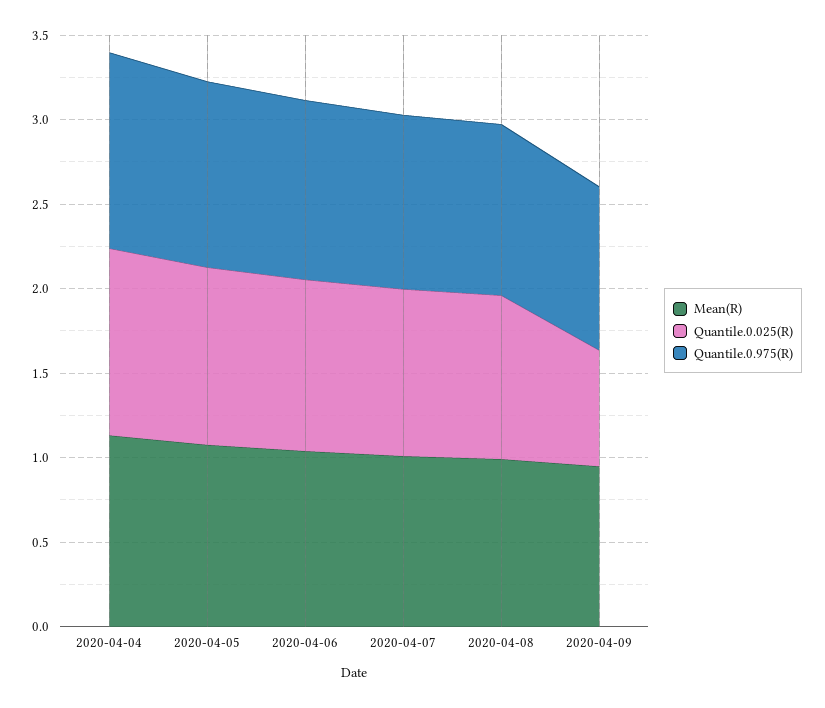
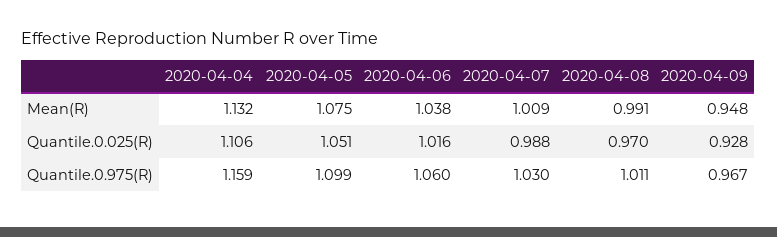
  {
    "Mean(R)": {
      "2020-04-04": 1.132,
      "2020-04-05": 1.075,
      "2020-04-06": 1.038,
      "2020-04-07": 1.009,
      "2020-04-08": 0.991,
      "2020-04-09": 0.948
    },
    "Quantile.0.025(R)": {
      "2020-04-04": 1.106,
      "2020-04-05": 1.051,
      "2020-04-06": 1.016,
      "2020-04-07": 0.988,
      "2020-04-08": 0.97,
-     "2020-04-09": 0.7
+     "2020-04-09": 0.928
    },
    "Quantile.0.975(R)": {
      "2020-04-04": 1.159,
      "2020-04-05": 1.099,
      "2020-04-06": 1.06,
      "2020-04-07": 1.03,
      "2020-04-08": 1.011,
      "2020-04-09": 0.967
    }
  }

